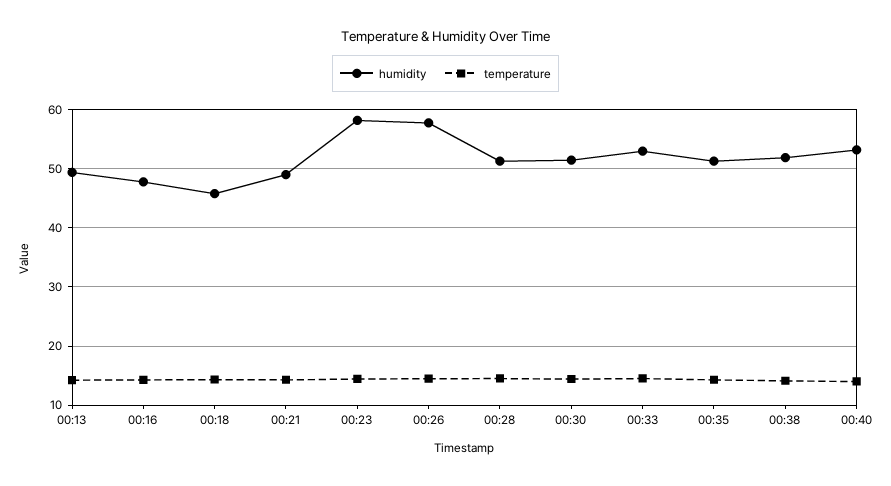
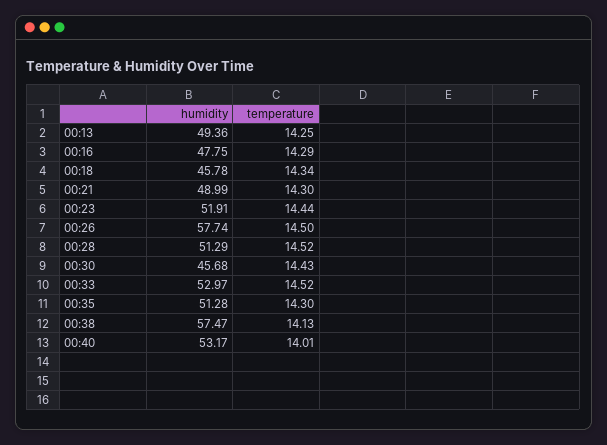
  {
    "humidity": {
      "00:13": 49.36,
      "00:16": 47.75,
      "00:18": 45.78,
      "00:21": 48.99,
-     "00:23": 58,
+     "00:23": 51.91,
      "00:26": 57.74,
      "00:28": 51.29,
-     "00:30": 52,
+     "00:30": 45.68,
      "00:33": 52.97,
      "00:35": 51.28,
-     "00:38": 52,
+     "00:38": 57.47,
      "00:40": 53.17
    },
    "temperature": {
      "00:13": 14.25,
      "00:16": 14.29,
      "00:18": 14.34,
      "00:21": 14.3,
      "00:23": 14.44,
      "00:26": 14.5,
      "00:28": 14.52,
      "00:30": 14.43,
      "00:33": 14.52,
      "00:35": 14.3,
      "00:38": 14.13,
      "00:40": 14.01
    }
  }

